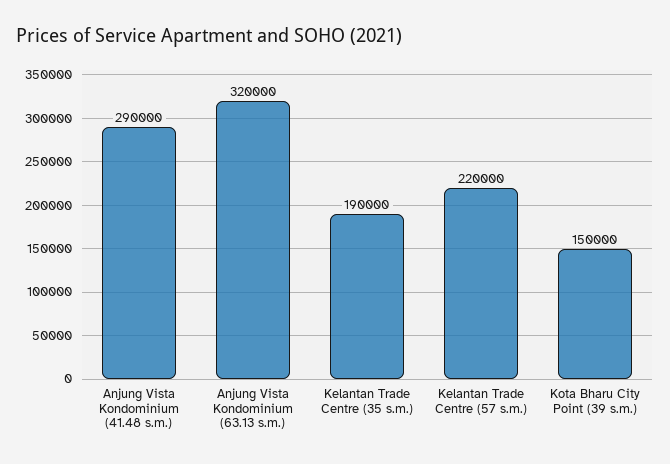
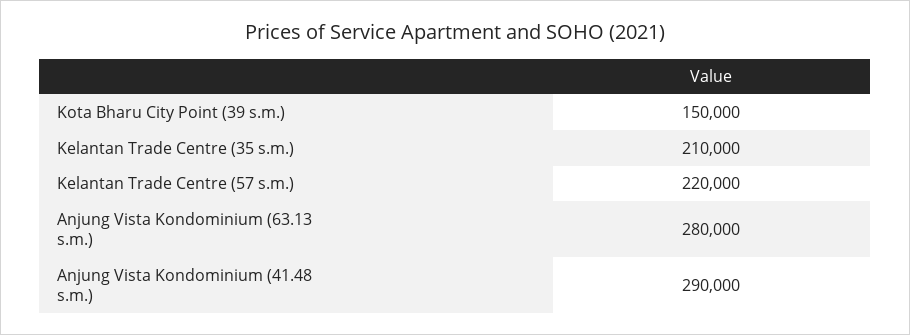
  {
    "Anjung Vista Kondominium (41.48 s.m.)": 290000,
-   "Anjung Vista Kondominium (63.13 s.m.)": 320000,
+   "Anjung Vista Kondominium (63.13 s.m.)": 280000,
-   "Kelantan Trade Centre (35 s.m.)": 190000,
+   "Kelantan Trade Centre (35 s.m.)": 210000,
    "Kelantan Trade Centre (57 s.m.)": 220000,
    "Kota Bharu City Point (39 s.m.)": 150000
  }

